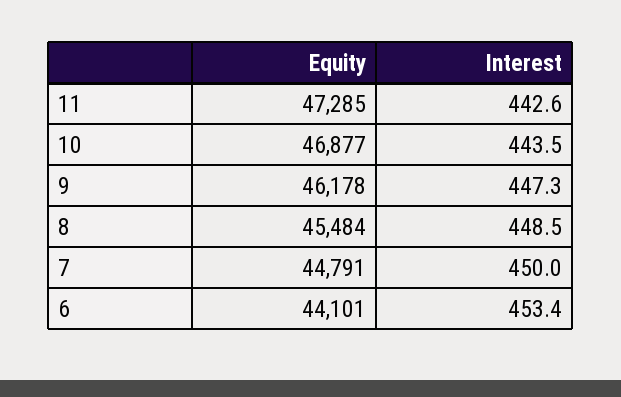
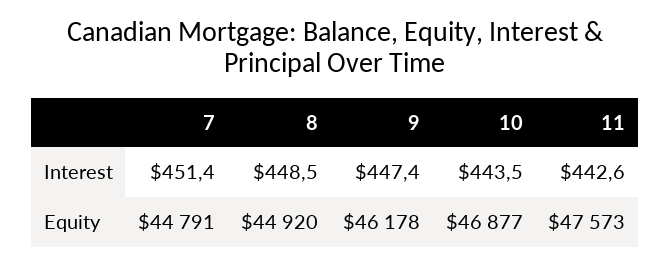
  {
    "Equity": {
-     "11": 47285,
+     "11": 47573,
      "10": 46877,
      "9": 46178,
-     "8": 45484,
+     "8": 44920,
-     "7": 44791,
+     "7": 44791
-     "6": 44101
    },
    "Interest": {
      "11": 442.6,
      "10": 443.5,
-     "9": 447.3,
+     "9": 447.4,
      "8": 448.5,
-     "7": 450,
+     "7": 451.4
-     "6": 453.4
    }
  }

